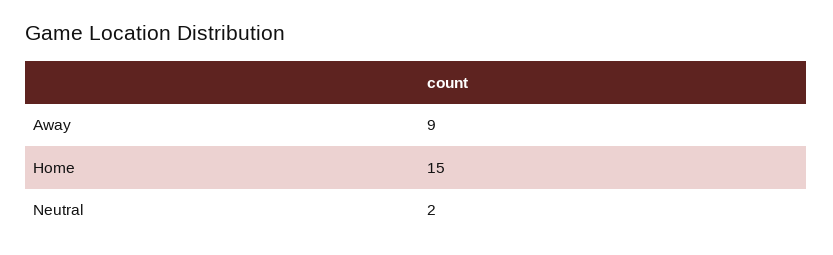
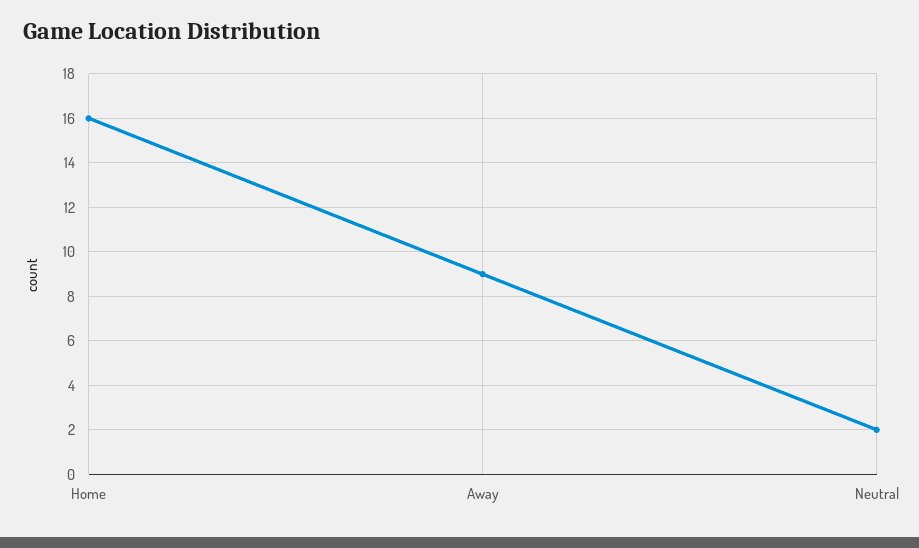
  {
    "Away": 9,
-   "Home": 15,
+   "Home": 16,
    "Neutral": 2
  }

